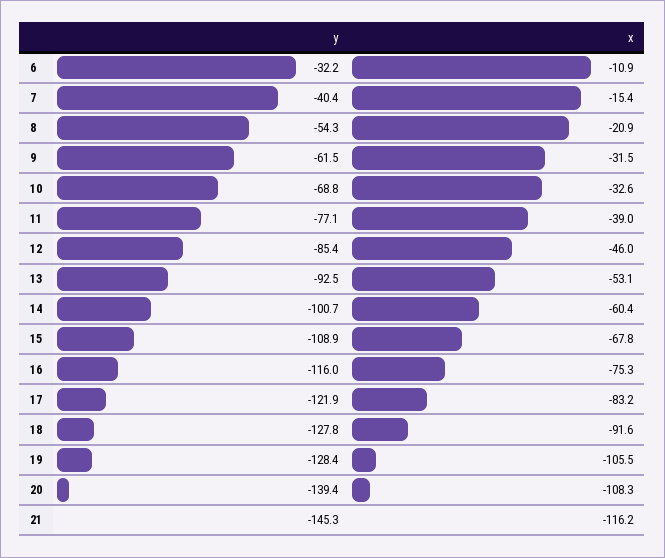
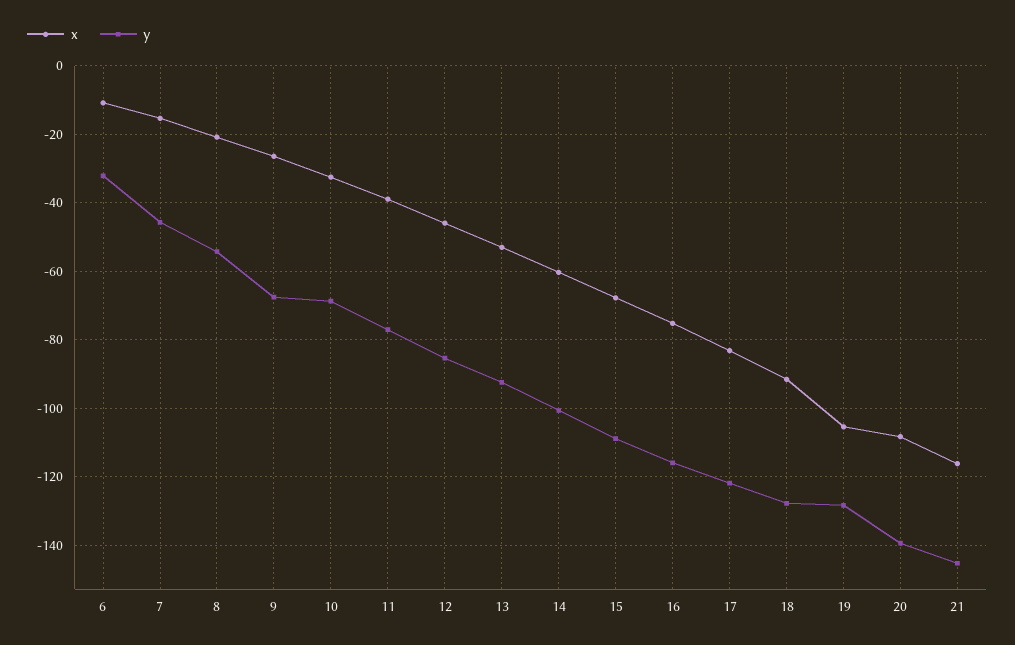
  {
    "y": {
      "6": -32.2,
-     "7": -40.4,
+     "7": -46,
      "8": -54.3,
-     "9": -61.5,
+     "9": -68,
      "10": -68.8,
      "11": -77.1,
      "12": -85.4,
      "13": -92.5,
      "14": -100.7,
      "15": -108.9,
      "16": -116,
      "17": -121.9,
      "18": -127.8,
      "19": -128.4,
      "20": -139.4,
      "21": -145.3
    },
    "x": {
      "6": -10.9,
      "7": -15.4,
      "8": -20.9,
-     "9": -31.5,
+     "9": -26,
      "10": -32.6,
      "11": -39,
      "12": -46,
      "13": -53.1,
      "14": -60.4,
      "15": -67.8,
      "16": -75.3,
      "17": -83.2,
      "18": -91.6,
      "19": -105.5,
      "20": -108.3,
      "21": -116.2
    }
  }

